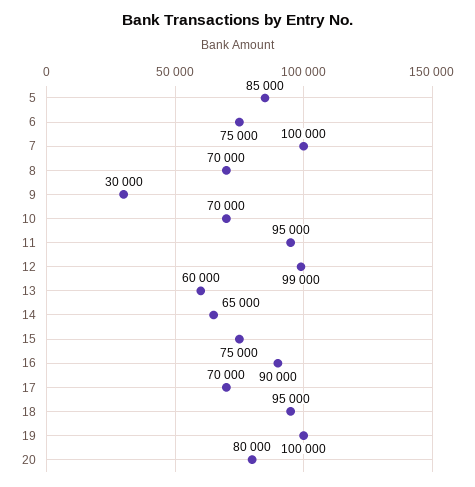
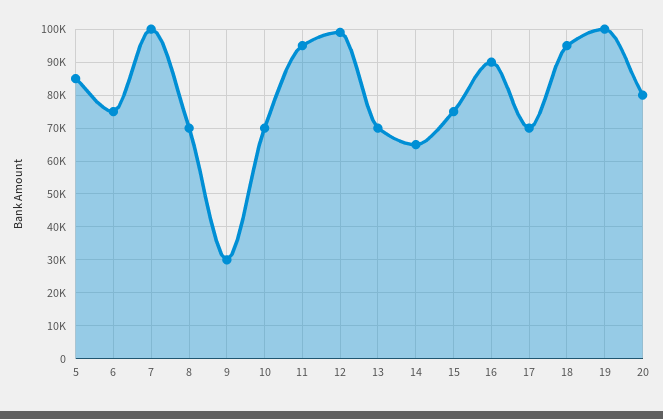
  {
    "5": 85000,
    "6": 75000,
    "7": 100000,
    "8": 70000,
    "9": 30000,
    "10": 70000,
    "11": 95000,
    "12": 99000,
-   "13": 60000,
+   "13": 70000,
    "14": 65000,
    "15": 75000,
    "16": 90000,
    "17": 70000,
    "18": 95000,
    "19": 100000,
    "20": 80000
  }

